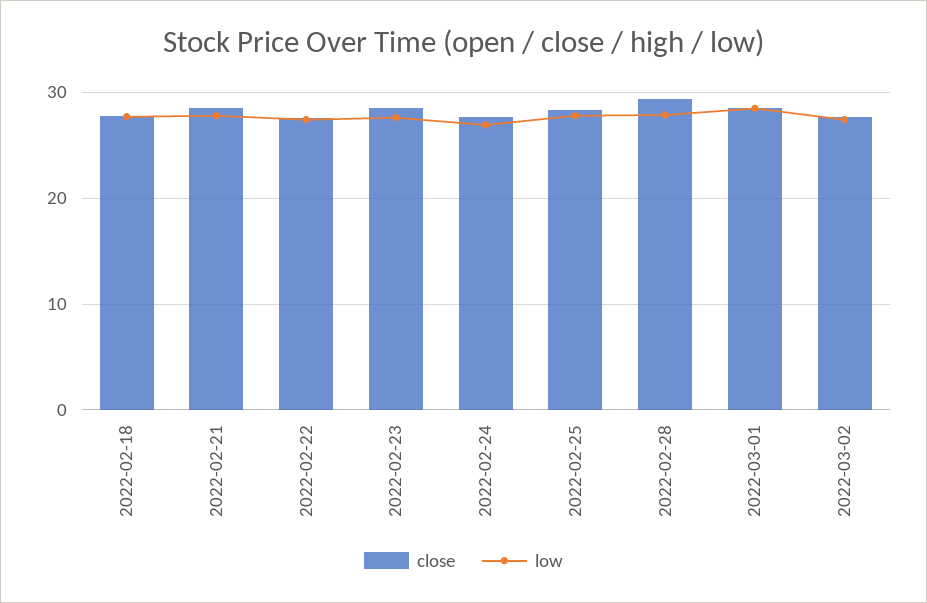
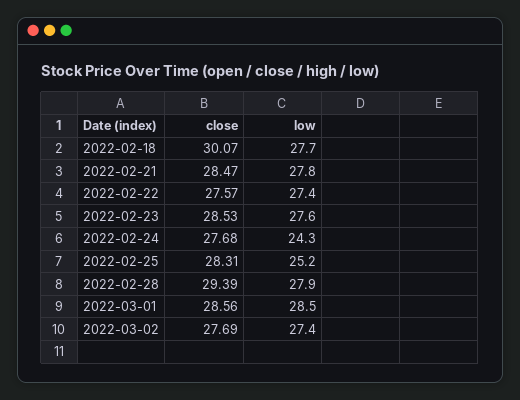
  {
    "close": {
-     "2022-02-18": 28,
+     "2022-02-18": 30.07,
      "2022-02-21": 28.47,
      "2022-02-22": 27.57,
      "2022-02-23": 28.53,
      "2022-02-24": 27.68,
      "2022-02-25": 28.31,
      "2022-02-28": 29.39,
      "2022-03-01": 28.56,
      "2022-03-02": 27.69
    },
    "low": {
      "2022-02-18": 27.7,
      "2022-02-21": 27.8,
      "2022-02-22": 27.4,
      "2022-02-23": 27.6,
-     "2022-02-24": 27,
+     "2022-02-24": 24.3,
-     "2022-02-25": 28,
+     "2022-02-25": 25.2,
      "2022-02-28": 27.9,
      "2022-03-01": 28.5,
      "2022-03-02": 27.4
    }
  }

